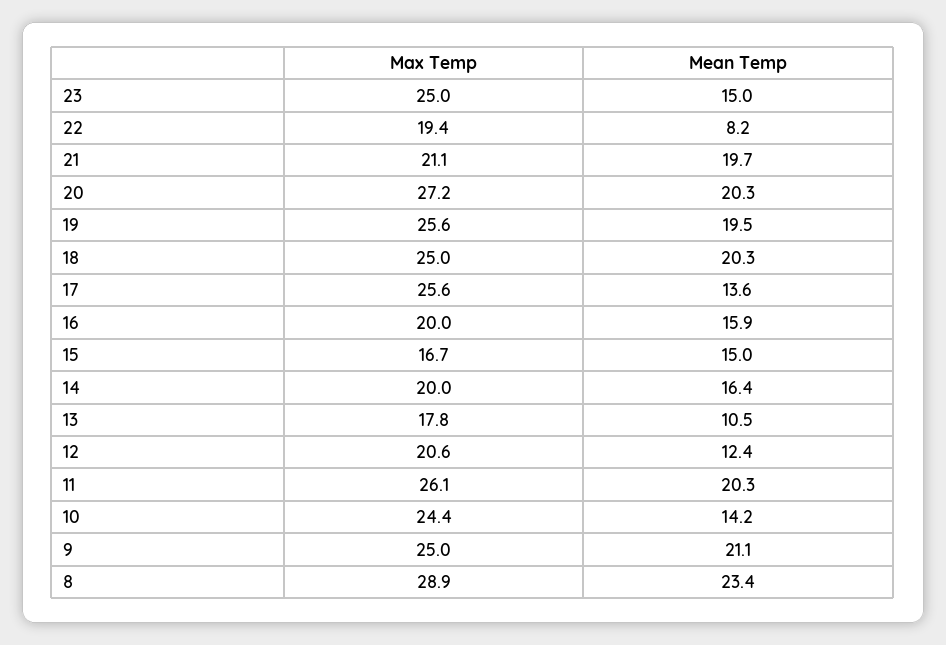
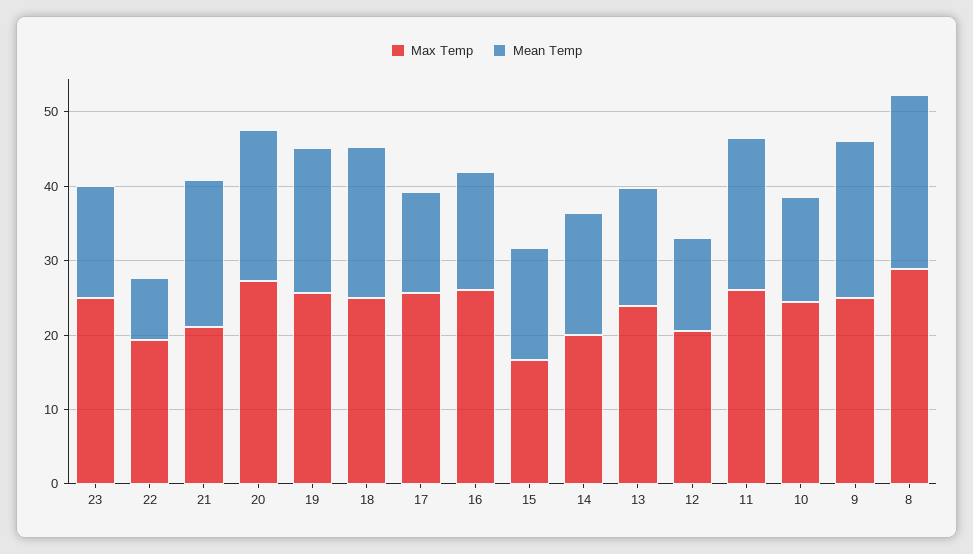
  {
    "Max Temp": {
      "23": 25,
      "22": 19.4,
      "21": 21.1,
      "20": 27.2,
      "19": 25.6,
      "18": 25,
      "17": 25.6,
-     "16": 20,
+     "16": 26,
      "15": 16.7,
      "14": 20,
-     "13": 17.8,
+     "13": 24,
      "12": 20.6,
      "11": 26.1,
      "10": 24.4,
      "9": 25,
      "8": 28.9
    },
    "Mean Temp": {
      "23": 15,
      "22": 8.2,
      "21": 19.7,
      "20": 20.3,
      "19": 19.5,
      "18": 20.3,
      "17": 13.6,
      "16": 15.9,
      "15": 15,
      "14": 16.4,
-     "13": 10.5,
+     "13": 16,
      "12": 12.4,
      "11": 20.3,
      "10": 14.2,
      "9": 21.1,
      "8": 23.4
    }
  }

